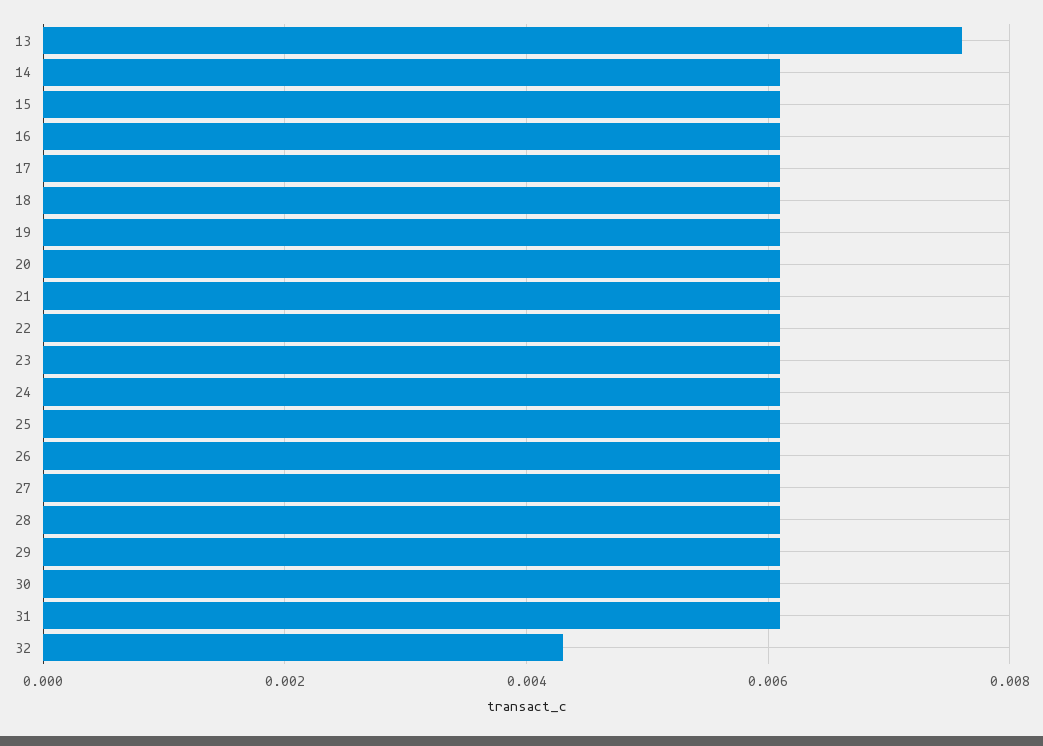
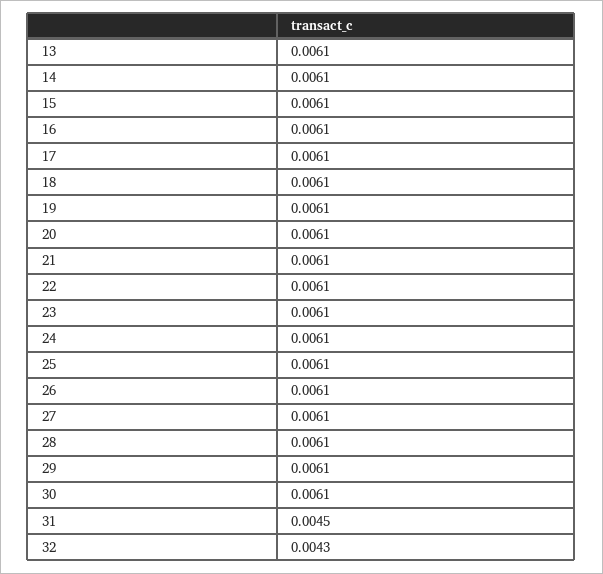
  {
-   "13": 0.0075,
+   "13": 0.0061,
    "14": 0.0061,
    "15": 0.0061,
    "16": 0.0061,
    "17": 0.0061,
    "18": 0.0061,
    "19": 0.0061,
    "20": 0.0061,
    "21": 0.0061,
    "22": 0.0061,
    "23": 0.0061,
    "24": 0.0061,
    "25": 0.0061,
    "26": 0.0061,
    "27": 0.0061,
    "28": 0.0061,
    "29": 0.0061,
    "30": 0.0061,
-   "31": 0.006,
+   "31": 0.0045,
    "32": 0.0043
  }

